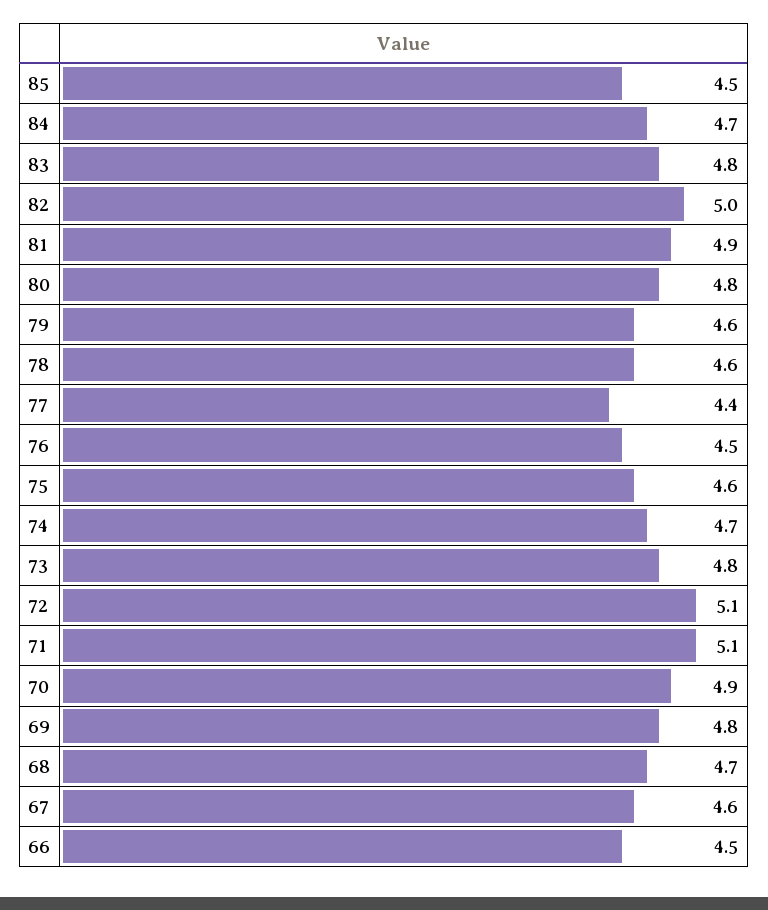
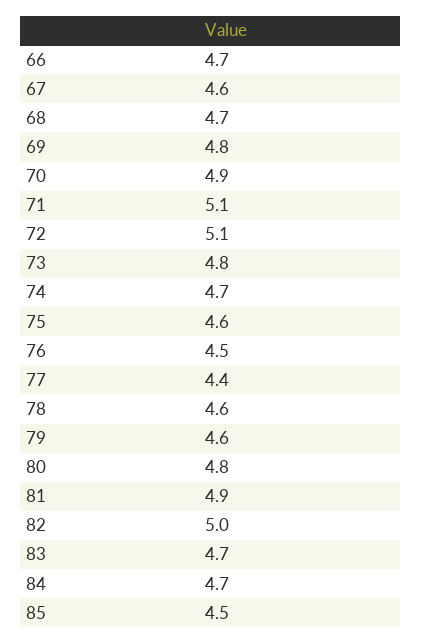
  {
    "85": 4.5,
    "84": 4.7,
-   "83": 4.8,
+   "83": 4.7,
    "82": 5,
    "81": 4.9,
    "80": 4.8,
    "79": 4.6,
    "78": 4.6,
    "77": 4.4,
    "76": 4.5,
    "75": 4.6,
    "74": 4.7,
    "73": 4.8,
    "72": 5.1,
    "71": 5.1,
    "70": 4.9,
    "69": 4.8,
    "68": 4.7,
    "67": 4.6,
-   "66": 4.5
+   "66": 4.7
  }

